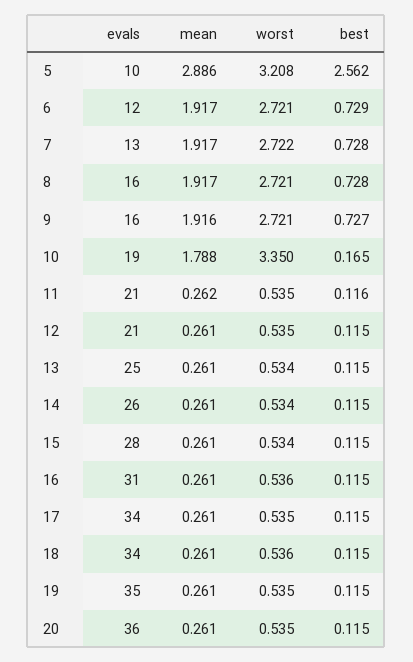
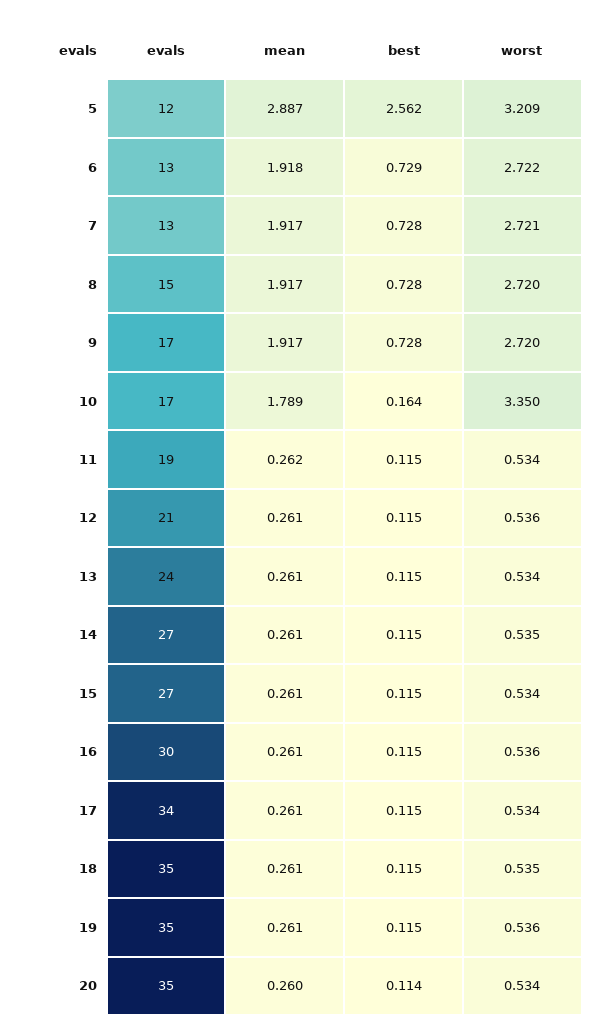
  {
    "evals": {
-     "5": 10,
+     "5": 12,
-     "6": 12,
+     "6": 13,
      "7": 13,
-     "8": 16,
+     "8": 15,
-     "9": 16,
+     "9": 17,
-     "10": 19,
+     "10": 17,
-     "11": 21,
+     "11": 19,
      "12": 21,
-     "13": 25,
+     "13": 24,
-     "14": 26,
+     "14": 27,
-     "15": 28,
+     "15": 27,
-     "16": 31,
+     "16": 30,
      "17": 34,
-     "18": 34,
+     "18": 35,
      "19": 35,
-     "20": 36
+     "20": 35
    },
    "mean": {
-     "5": 2.886,
+     "5": 2.887,
-     "6": 1.917,
+     "6": 1.918,
      "7": 1.917,
      "8": 1.917,
-     "9": 1.916,
+     "9": 1.917,
-     "10": 1.788,
+     "10": 1.789,
      "11": 0.262,
      "12": 0.261,
      "13": 0.261,
      "14": 0.261,
      "15": 0.261,
      "16": 0.261,
      "17": 0.261,
      "18": 0.261,
      "19": 0.261,
-     "20": 0.261
+     "20": 0.26
    },
    "worst": {
-     "5": 3.208,
+     "5": 3.209,
-     "6": 2.721,
+     "6": 2.722,
-     "7": 2.722,
+     "7": 2.721,
-     "8": 2.721,
+     "8": 2.72,
-     "9": 2.721,
+     "9": 2.72,
      "10": 3.35,
-     "11": 0.535,
+     "11": 0.534,
-     "12": 0.535,
+     "12": 0.536,
      "13": 0.534,
-     "14": 0.534,
+     "14": 0.535,
      "15": 0.534,
      "16": 0.536,
-     "17": 0.535,
+     "17": 0.534,
-     "18": 0.536,
+     "18": 0.535,
-     "19": 0.535,
+     "19": 0.536,
-     "20": 0.535
+     "20": 0.534
    },
    "best": {
      "5": 2.562,
      "6": 0.729,
      "7": 0.728,
      "8": 0.728,
-     "9": 0.727,
+     "9": 0.728,
-     "10": 0.165,
+     "10": 0.164,
-     "11": 0.116,
+     "11": 0.115,
      "12": 0.115,
      "13": 0.115,
      "14": 0.115,
      "15": 0.115,
      "16": 0.115,
      "17": 0.115,
      "18": 0.115,
      "19": 0.115,
-     "20": 0.115
+     "20": 0.114
    }
  }

